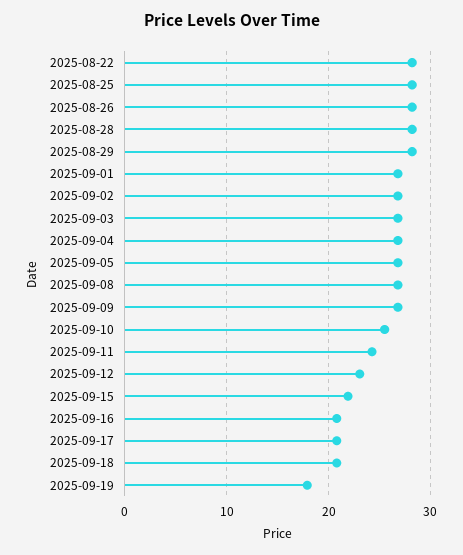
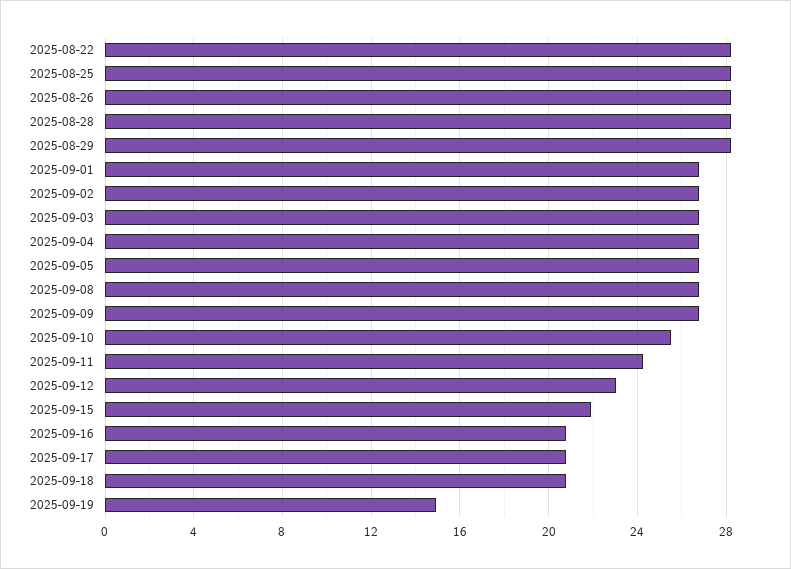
  {
    "2025-08-22": 28,
    "2025-08-25": 28,
    "2025-08-26": 28,
    "2025-08-28": 28,
    "2025-08-29": 28,
    "2025-09-01": 27,
    "2025-09-02": 27,
    "2025-09-03": 27,
    "2025-09-04": 27,
    "2025-09-05": 27,
    "2025-09-08": 27,
    "2025-09-09": 27,
    "2025-09-10": 25.5,
    "2025-09-11": 24.5,
    "2025-09-12": 23,
    "2025-09-15": 22,
    "2025-09-16": 21,
    "2025-09-17": 21,
    "2025-09-18": 21,
-   "2025-09-19": 18
+   "2025-09-19": 15
  }

